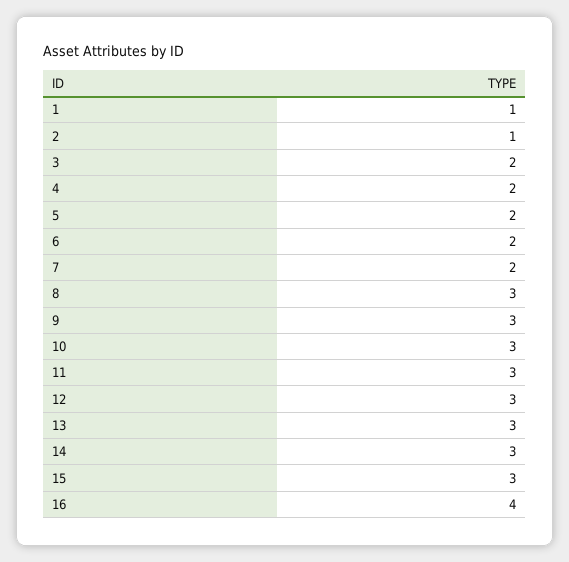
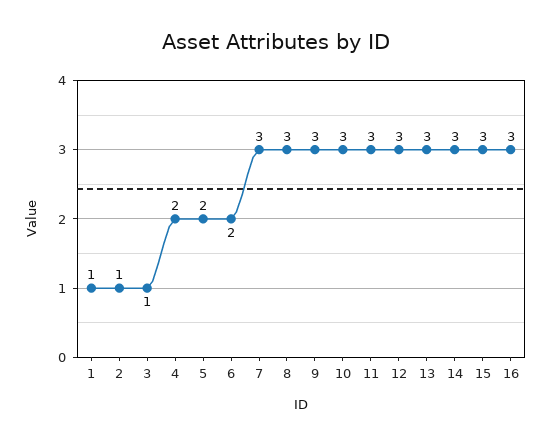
  {
    "1": 1,
    "2": 1,
-   "3": 2,
+   "3": 1,
    "4": 2,
    "5": 2,
    "6": 2,
-   "7": 2,
+   "7": 3,
    "8": 3,
    "9": 3,
    "10": 3,
    "11": 3,
    "12": 3,
    "13": 3,
    "14": 3,
    "15": 3,
-   "16": 4
+   "16": 3
  }

